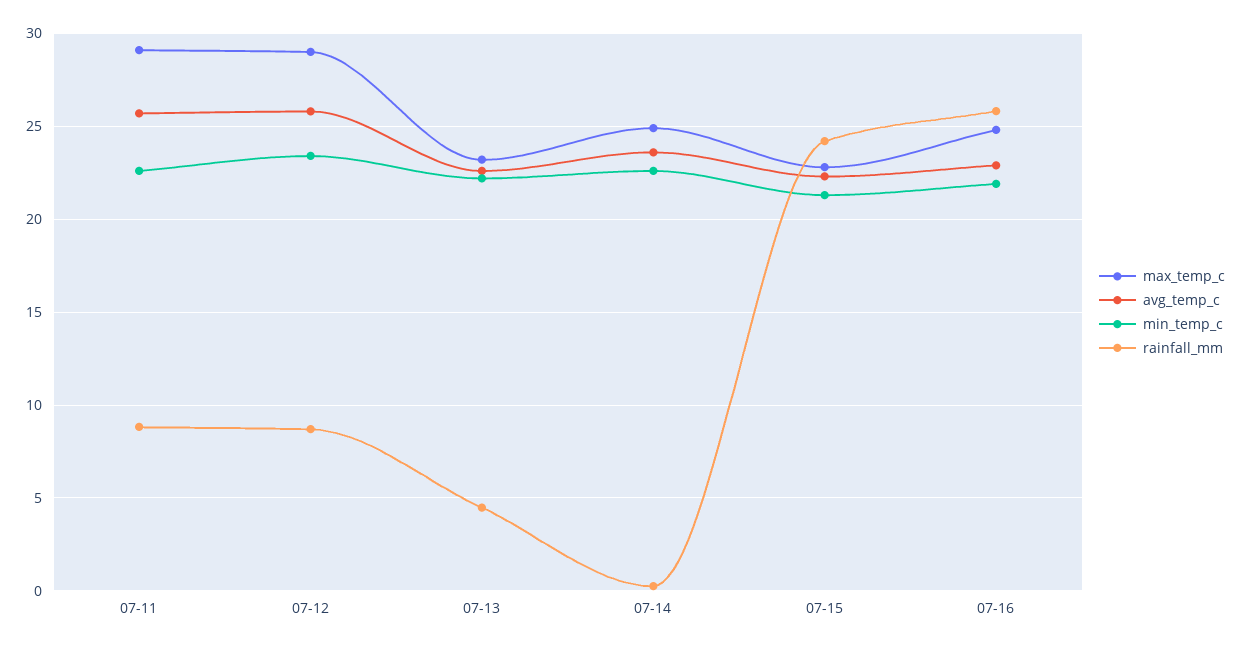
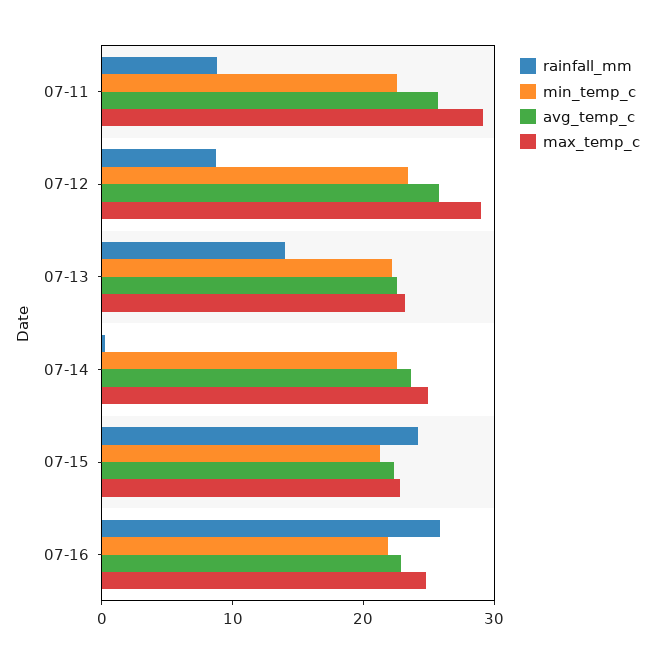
  {
    "max_temp_c": {
      "07-11": 29,
      "07-12": 29,
      "07-13": 23,
      "07-14": 25,
      "07-15": 23,
      "07-16": 25
    },
    "avg_temp_c": {
      "07-11": 25.5,
      "07-12": 26,
      "07-13": 22.5,
      "07-14": 23.5,
      "07-15": 22.5,
      "07-16": 23
    },
    "min_temp_c": {
      "07-11": 22.5,
      "07-12": 23.5,
      "07-13": 22,
      "07-14": 22.5,
      "07-15": 21.5,
      "07-16": 22
    },
    "rainfall_mm": {
      "07-11": 9,
      "07-12": 8.5,
-     "07-13": 4.5,
+     "07-13": 14,
      "07-14": 0.5,
      "07-15": 24,
      "07-16": 26
    }
  }

